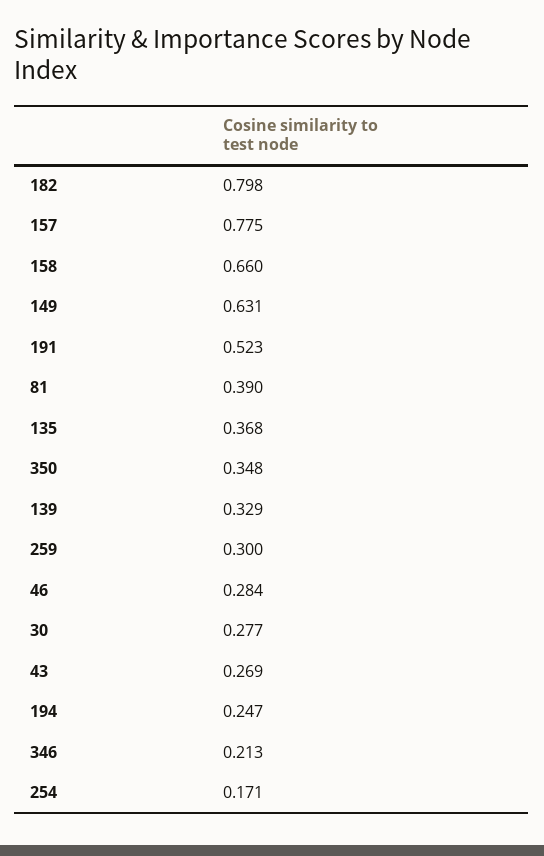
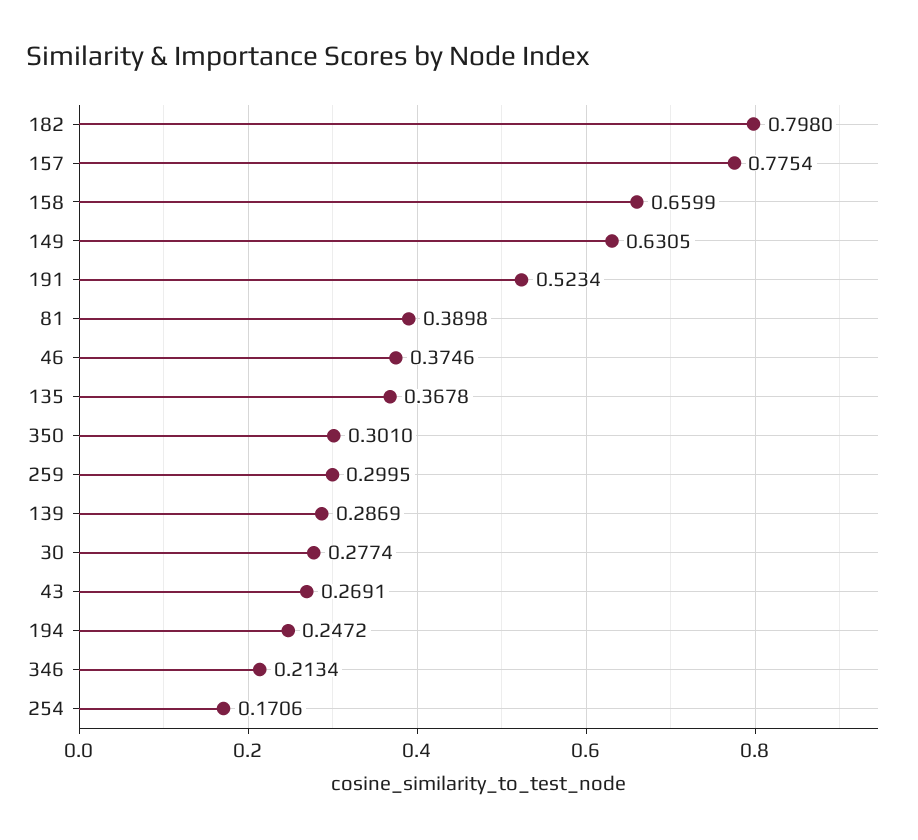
  {
    "182": 0.798,
    "157": 0.7754,
    "158": 0.6599,
    "149": 0.6305,
    "191": 0.5234,
    "81": 0.3898,
    "135": 0.3678,
-   "350": 0.348,
+   "350": 0.301,
-   "139": 0.329,
+   "139": 0.2869,
    "259": 0.2995,
-   "46": 0.284,
+   "46": 0.3746,
    "30": 0.2774,
    "43": 0.2691,
    "194": 0.2472,
    "346": 0.2134,
    "254": 0.1706
  }

